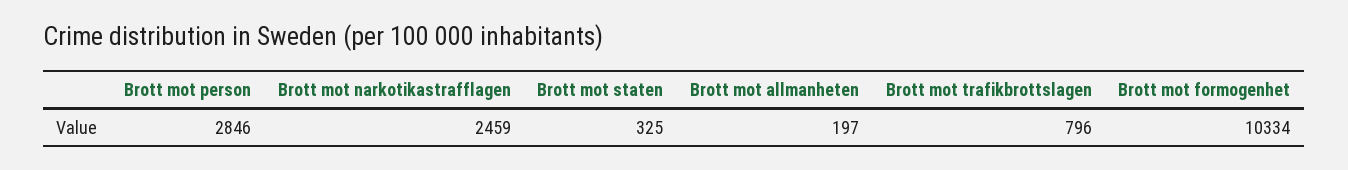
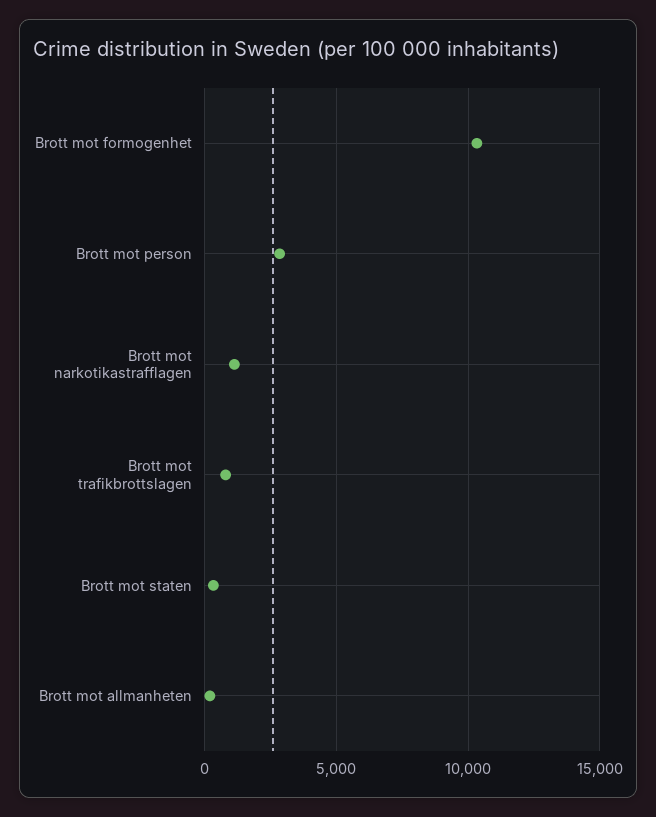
  {
    "Brott mot person": 2846,
-   "Brott mot narkotikastrafflagen": 2459,
+   "Brott mot narkotikastrafflagen": 1000,
    "Brott mot staten": 325,
    "Brott mot allmanheten": 197,
    "Brott mot trafikbrottslagen": 796,
    "Brott mot formogenhet": 10334
  }

